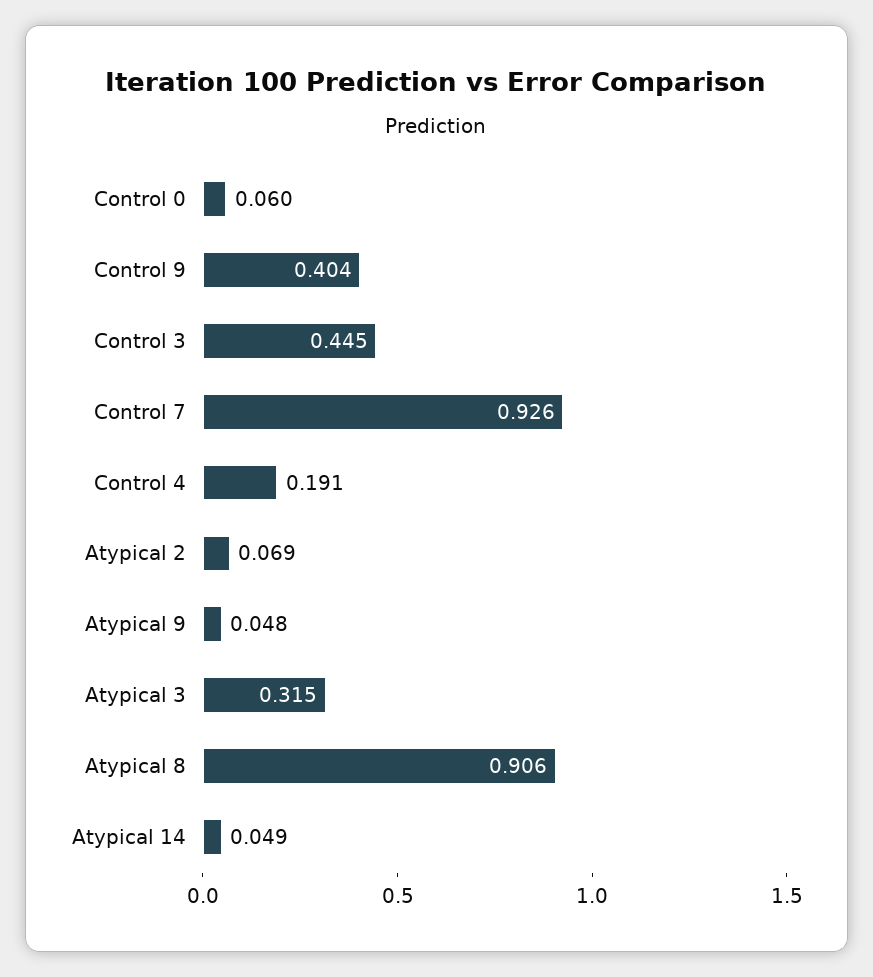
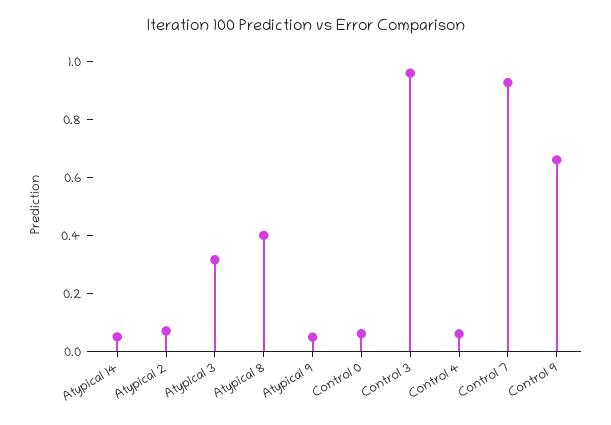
  {
    "Control 0": 0.06,
-   "Control 9": 0.404,
+   "Control 9": 0.65,
-   "Control 3": 0.445,
+   "Control 3": 0.95,
    "Control 7": 0.926,
-   "Control 4": 0.191,
+   "Control 4": 0.05,
    "Atypical 2": 0.069,
    "Atypical 9": 0.048,
    "Atypical 3": 0.315,
-   "Atypical 8": 0.906,
+   "Atypical 8": 0.4,
    "Atypical 14": 0.049
  }

